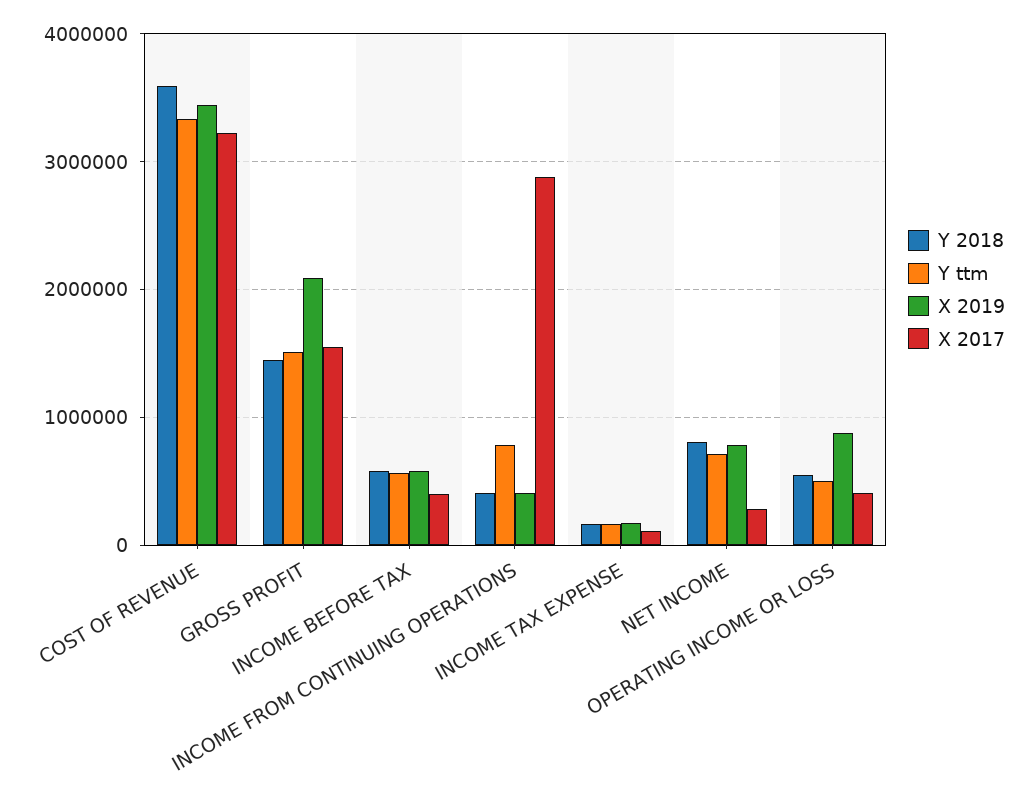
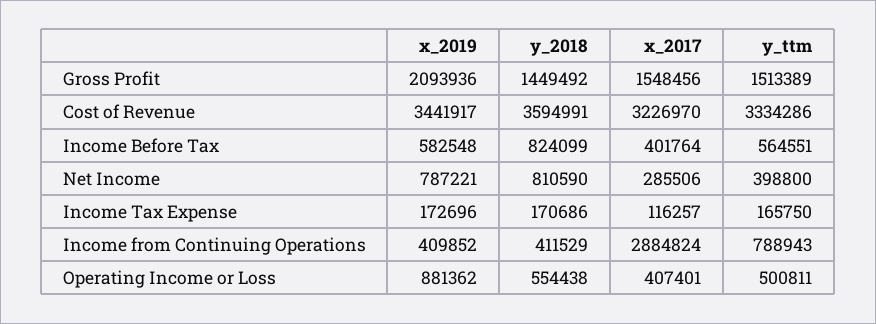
  {
    "Y 2018": {
      "COST OF REVENUE": 3594991,
      "GROSS PROFIT": 1449492,
-     "INCOME BEFORE TAX": 600000,
+     "INCOME BEFORE TAX": 824099,
      "INCOME FROM CONTINUING OPERATIONS": 411529,
      "INCOME TAX EXPENSE": 170686,
      "NET INCOME": 810590,
      "OPERATING INCOME OR LOSS": 554438
    },
    "Y ttm": {
      "COST OF REVENUE": 3334286,
      "GROSS PROFIT": 1513389,
      "INCOME BEFORE TAX": 564551,
      "INCOME FROM CONTINUING OPERATIONS": 788943,
      "INCOME TAX EXPENSE": 165750,
-     "NET INCOME": 700000,
+     "NET INCOME": 398800,
      "OPERATING INCOME OR LOSS": 500811
    },
    "X 2019": {
      "COST OF REVENUE": 3441917,
      "GROSS PROFIT": 2093936,
      "INCOME BEFORE TAX": 582548,
      "INCOME FROM CONTINUING OPERATIONS": 409852,
      "INCOME TAX EXPENSE": 172696,
      "NET INCOME": 787221,
      "OPERATING INCOME OR LOSS": 881362
    },
    "X 2017": {
      "COST OF REVENUE": 3226970,
      "GROSS PROFIT": 1548456,
      "INCOME BEFORE TAX": 401764,
      "INCOME FROM CONTINUING OPERATIONS": 2884824,
      "INCOME TAX EXPENSE": 116257,
      "NET INCOME": 285506,
      "OPERATING INCOME OR LOSS": 407401
    }
  }

